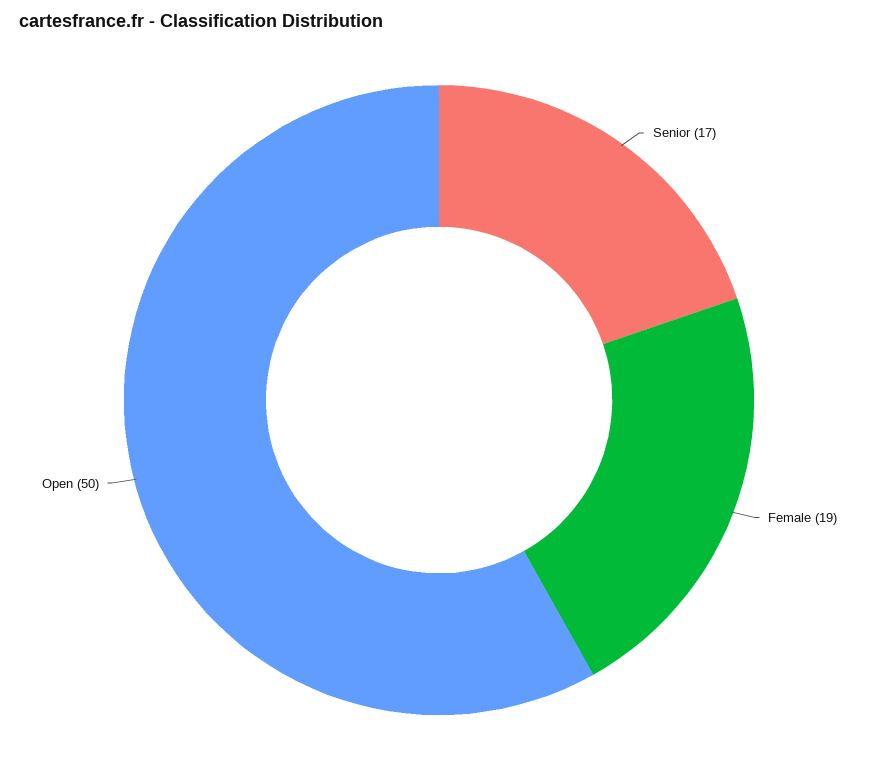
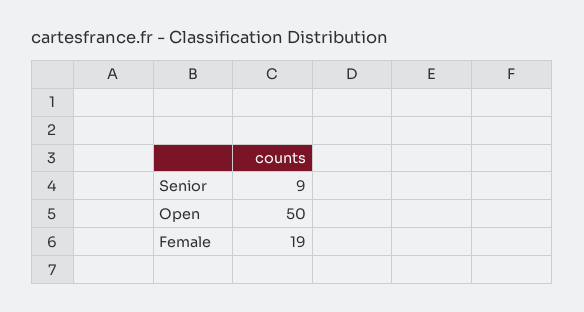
  {
-   "Senior": 17,
+   "Senior": 9,
    "Female": 19,
    "Open": 50
  }

